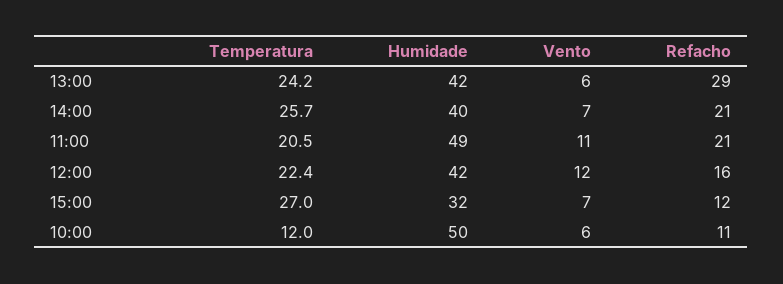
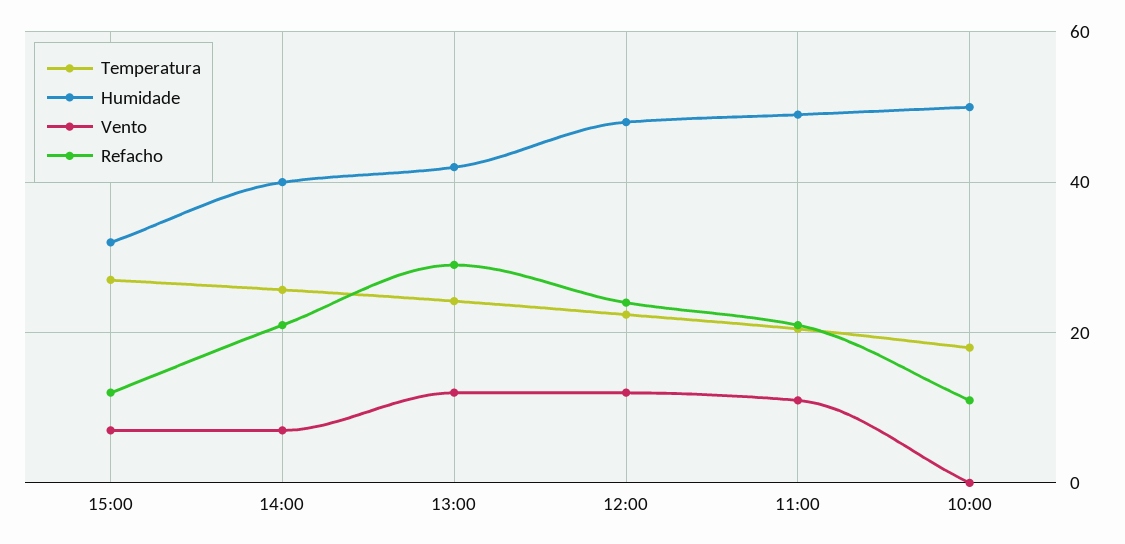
  {
    "Temperatura": {
      "13:00": 24.2,
      "14:00": 25.7,
      "11:00": 20.5,
      "12:00": 22.4,
      "15:00": 27,
-     "10:00": 12
+     "10:00": 18
    },
    "Humidade": {
      "13:00": 42,
      "14:00": 40,
      "11:00": 49,
-     "12:00": 42,
+     "12:00": 48,
      "15:00": 32,
      "10:00": 50
    },
    "Vento": {
-     "13:00": 6,
+     "13:00": 12,
      "14:00": 7,
      "11:00": 11,
      "12:00": 12,
      "15:00": 7,
-     "10:00": 6
+     "10:00": 0
    },
    "Refacho": {
      "13:00": 29,
      "14:00": 21,
      "11:00": 21,
-     "12:00": 16,
+     "12:00": 24,
      "15:00": 12,
      "10:00": 11
    }
  }

